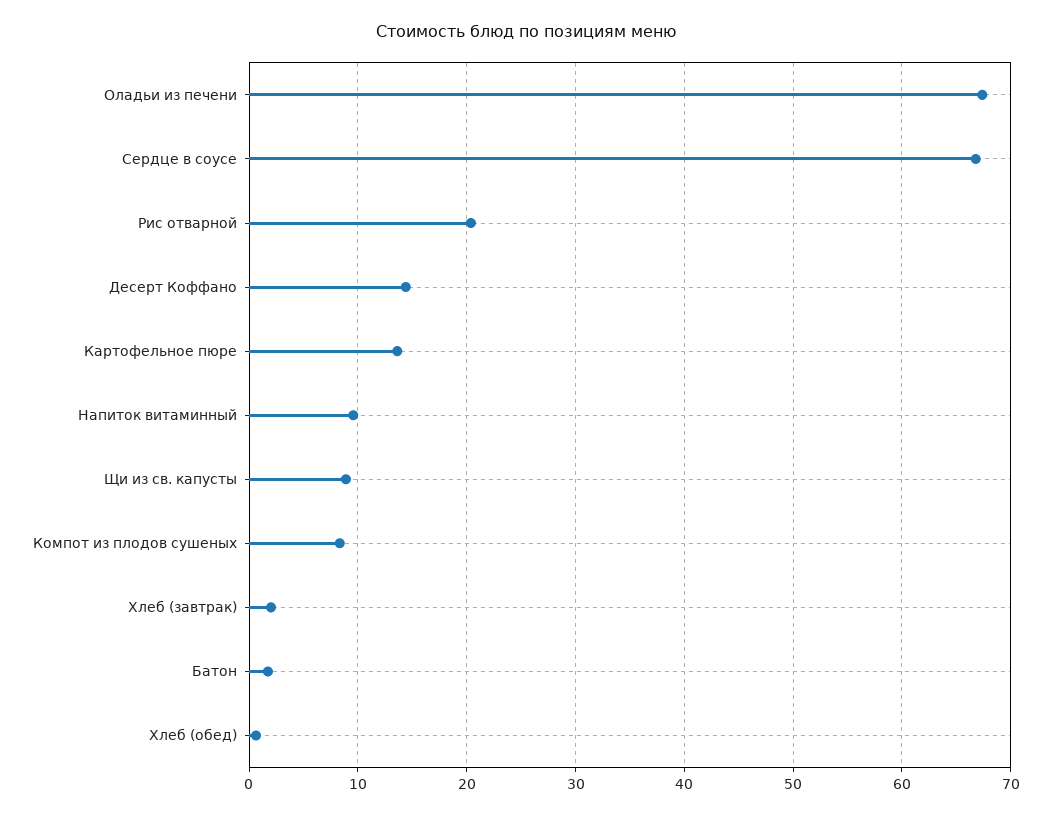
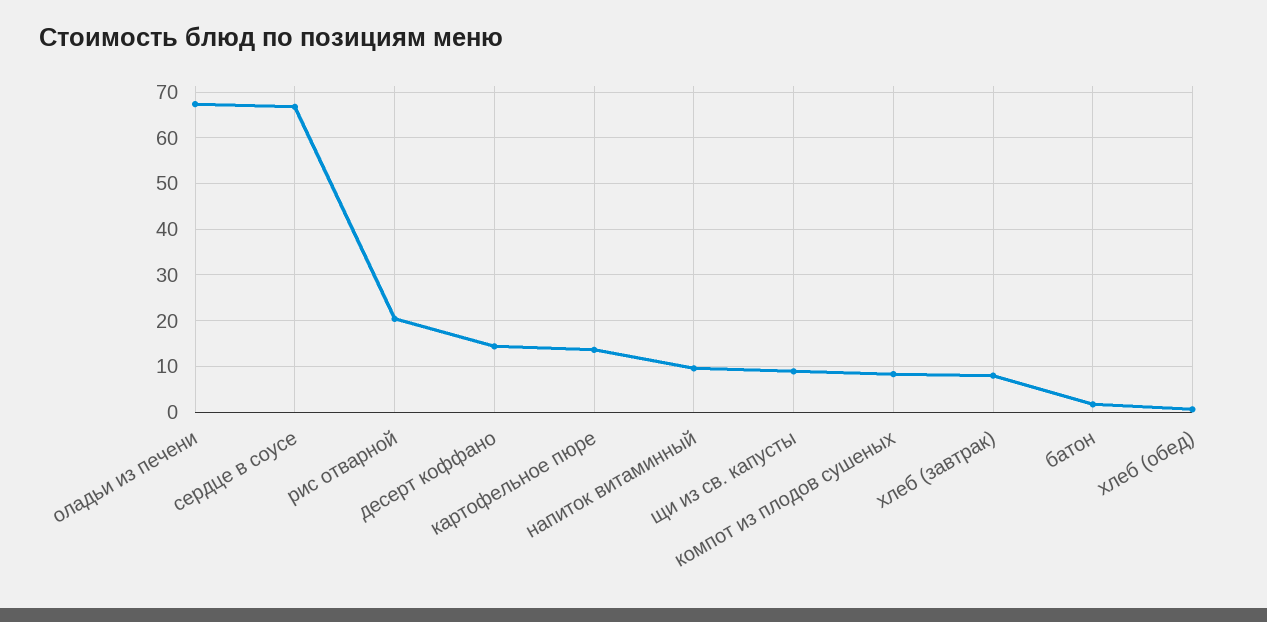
  {
    "Оладьи из печени": 67,
    "Сердце в соусе": 67,
    "Рис отварной": 20,
    "Десерт Коффано": 14,
    "Картофельное пюре": 14,
    "Напиток витаминный": 10,
    "Щи из св. капусты": 9,
    "Компот из плодов сушеных": 8,
-   "Хлеб (завтрак)": 2,
+   "Хлеб (завтрак)": 8,
    "Батон": 2,
    "Хлеб (обед)": 1
  }

